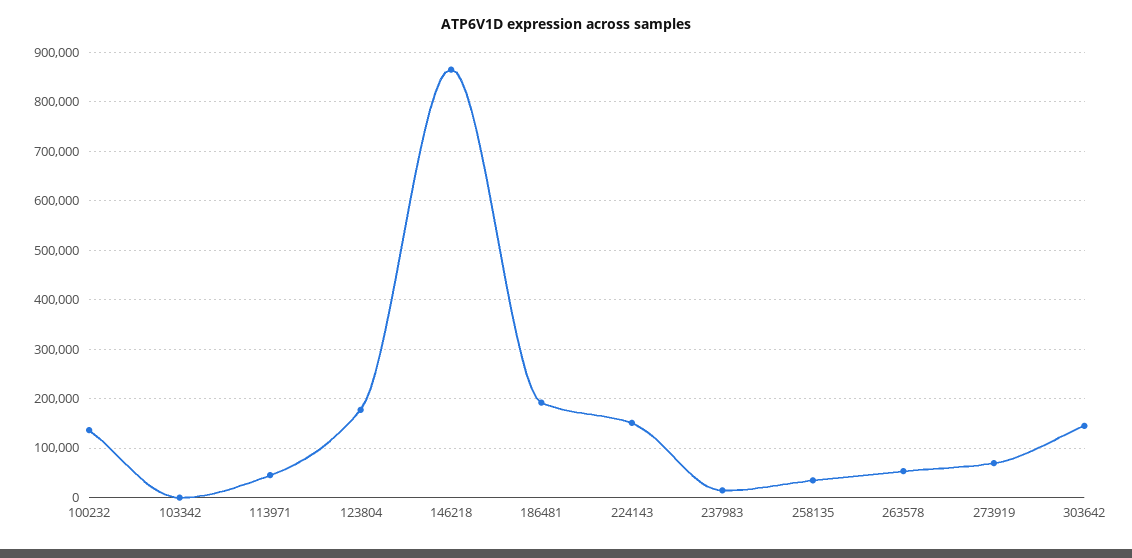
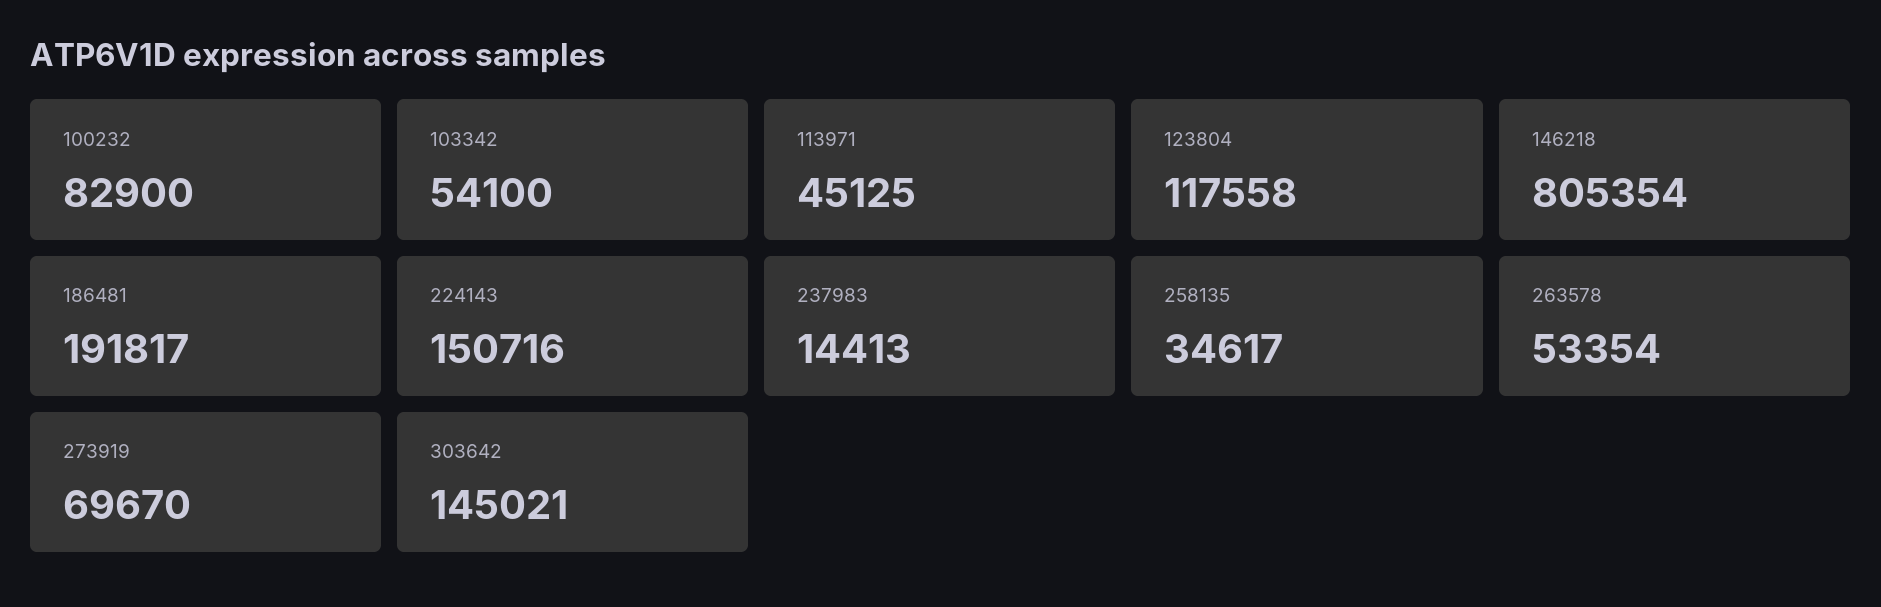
  {
-   "100232": 140000,
+   "100232": 82900,
-   "103342": 0,
+   "103342": 54100,
    "113971": 45125,
-   "123804": 180000,
+   "123804": 117558,
-   "146218": 860000,
+   "146218": 805354,
    "186481": 191817,
    "224143": 150716,
    "237983": 14413,
    "258135": 34617,
    "263578": 53354,
    "273919": 69670,
    "303642": 145021
  }

